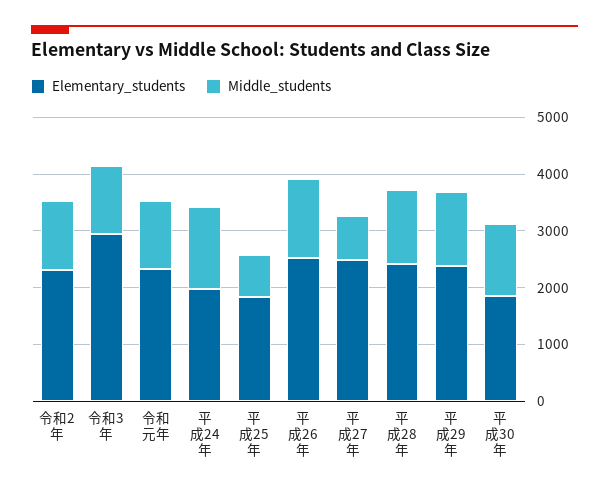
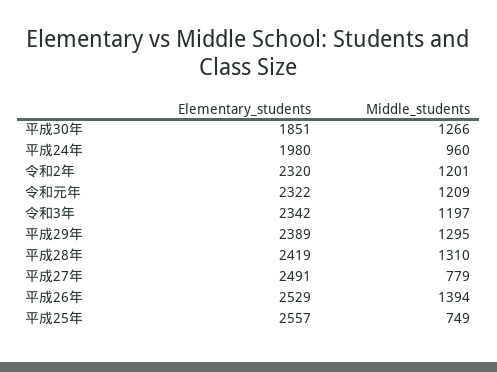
  {
    "Elementary_students": {
      "令和2年": 2320,
-     "令和3年": 3000,
+     "令和3年": 2342,
      "令和元年": 2322,
      "平成24年": 1980,
-     "平成25年": 1800,
+     "平成25年": 2557,
      "平成26年": 2529,
      "平成27年": 2491,
      "平成28年": 2419,
      "平成29年": 2389,
      "平成30年": 1851
    },
    "Middle_students": {
      "令和2年": 1201,
      "令和3年": 1197,
      "令和元年": 1209,
-     "平成24年": 1400,
+     "平成24年": 960,
      "平成25年": 749,
      "平成26年": 1394,
      "平成27年": 779,
      "平成28年": 1310,
      "平成29年": 1295,
      "平成30年": 1266
    }
  }

